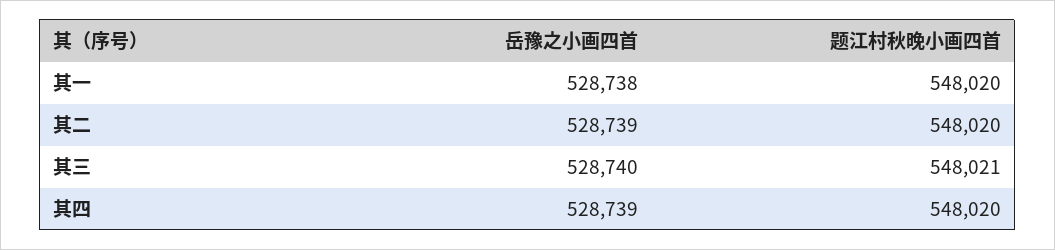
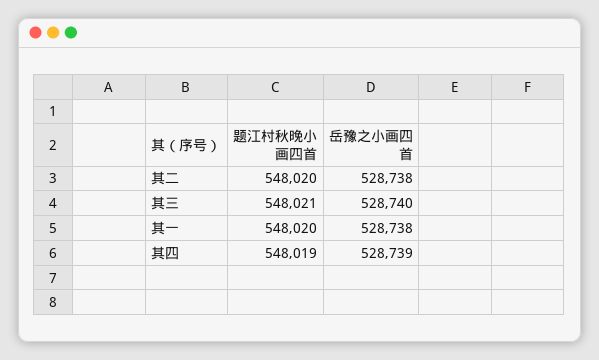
  {
    "岳豫之小画四首": {
      "其一": 528738,
-     "其二": 528739,
+     "其二": 528738,
      "其三": 528740,
      "其四": 528739
    },
    "题江村秋晚小画四首": {
      "其一": 548020,
      "其二": 548020,
      "其三": 548021,
-     "其四": 548020
+     "其四": 548019
    }
  }

